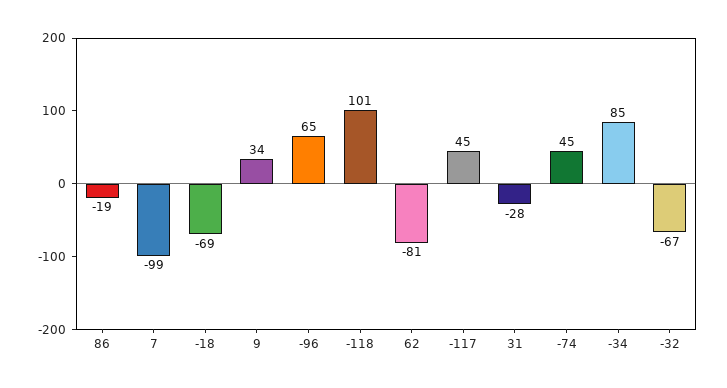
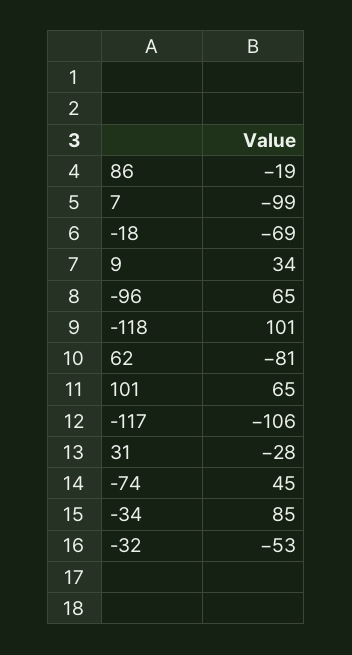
  {
    "86": -19,
    "7": -99,
    "-18": -69,
    "9": 34,
    "-96": 65,
    "-118": 101,
    "62": -81,
-   "-117": 45,
+   "-117": -106,
    "31": -28,
    "-74": 45,
    "-34": 85,
-   "-32": -67
+   "-32": -53,
+   "101": 65
  }

